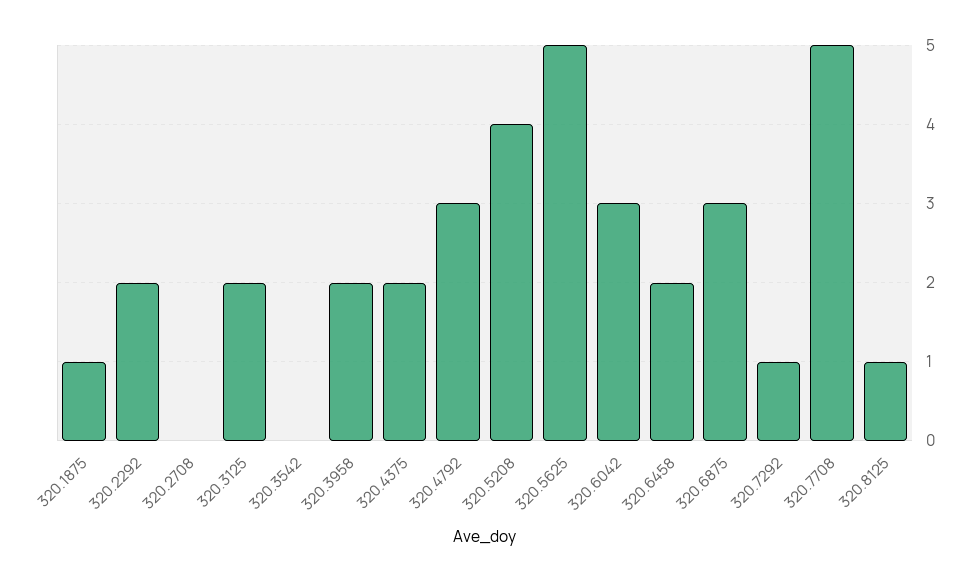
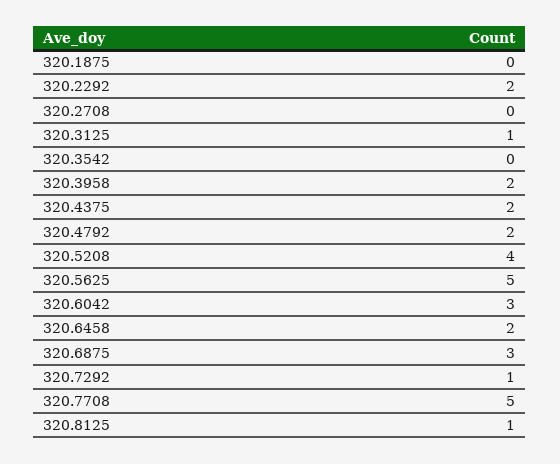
  {
-   "320.1875": 1,
+   "320.1875": 0,
    "320.2292": 2,
    "320.2708": 0,
-   "320.3125": 2,
+   "320.3125": 1,
    "320.3542": 0,
    "320.3958": 2,
    "320.4375": 2,
-   "320.4792": 3,
+   "320.4792": 2,
    "320.5208": 4,
    "320.5625": 5,
    "320.6042": 3,
    "320.6458": 2,
    "320.6875": 3,
    "320.7292": 1,
    "320.7708": 5,
    "320.8125": 1
  }

